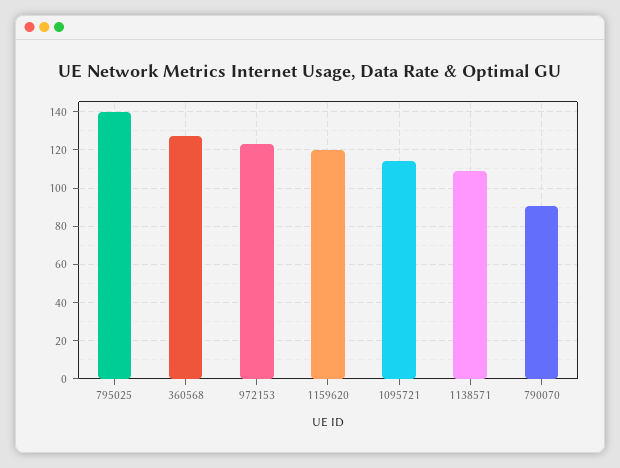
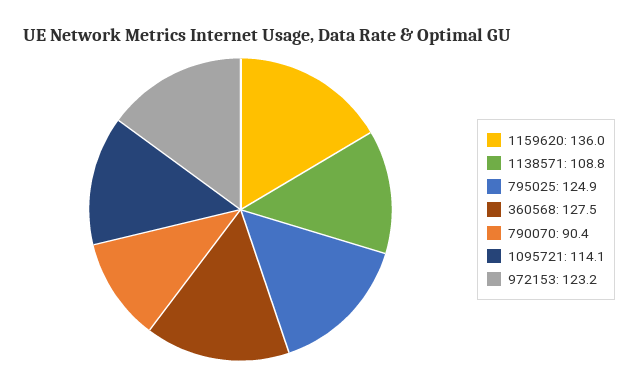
  {
-   "795025": 140,
+   "795025": 124.9,
    "360568": 127.5,
    "972153": 123.2,
-   "1159620": 120,
+   "1159620": 136,
    "1095721": 114.1,
    "1138571": 108.8,
    "790070": 90.4
  }

